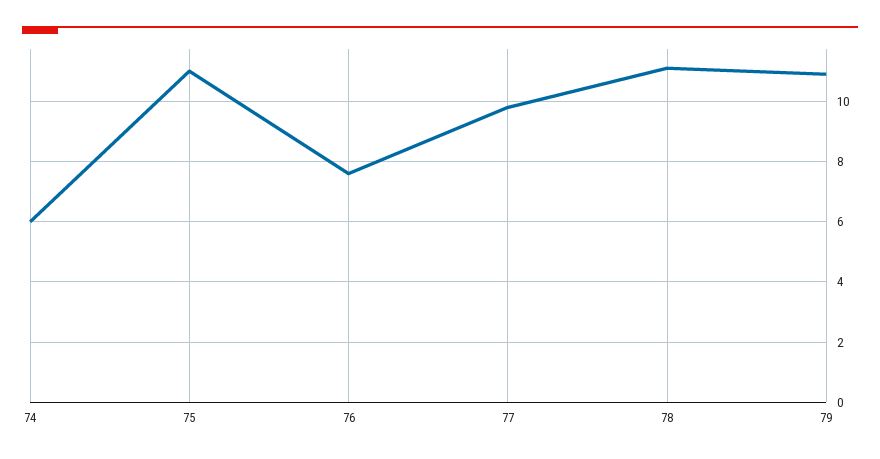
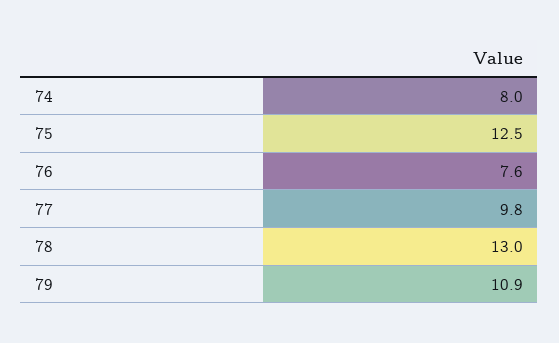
  {
-   "74": 6,
+   "74": 8,
-   "75": 11,
+   "75": 12.5,
    "76": 7.6,
    "77": 9.8,
-   "78": 11,
+   "78": 13,
    "79": 10.9
  }

